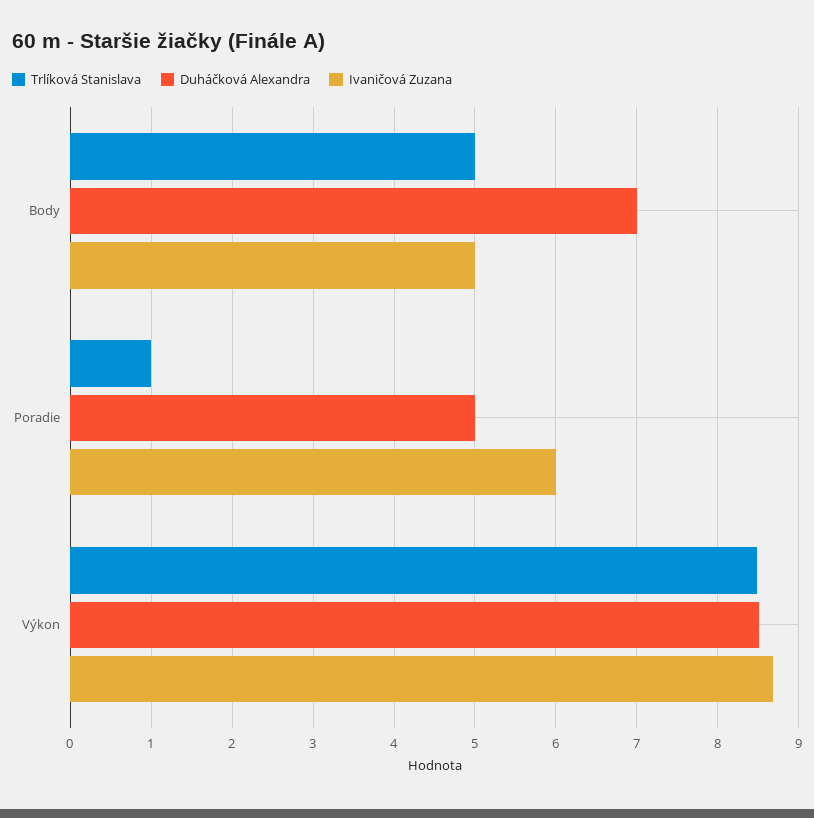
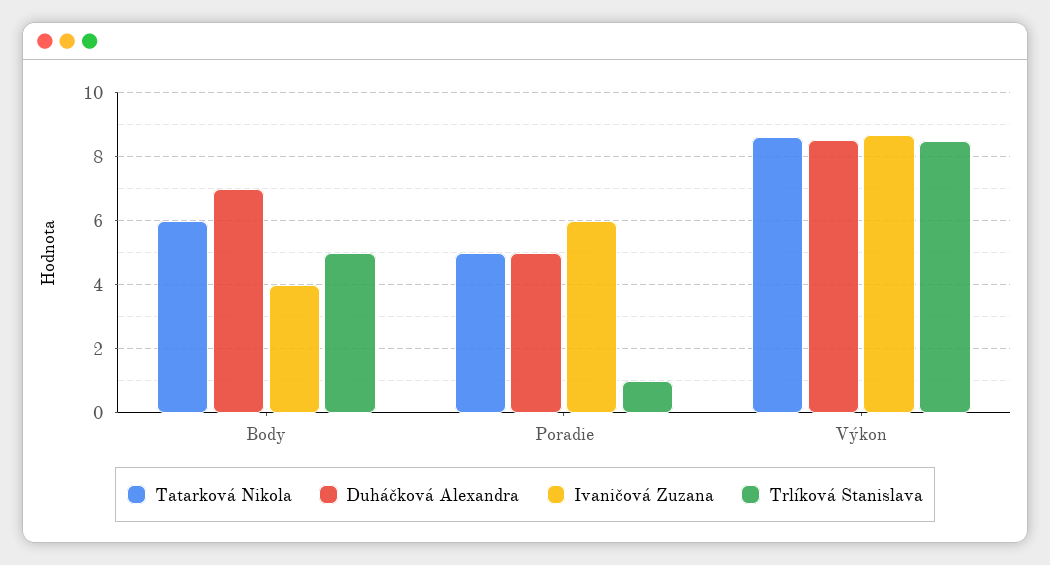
  {
    "Trlíková Stanislava": {
      "Body": 5,
      "Poradie": 1,
      "Výkon": 8.5
    },
    "Duháčková Alexandra": {
      "Body": 7,
      "Poradie": 5,
      "Výkon": 8.5
    },
    "Ivaničová Zuzana": {
-     "Body": 5,
+     "Body": 4,
      "Poradie": 6,
      "Výkon": 8.7
-   }
+   },
+   "Tatarková Nikola": {
+     "Body": 6,
+     "Poradie": 5,
+     "Výkon": 8.6
+   }
  }

